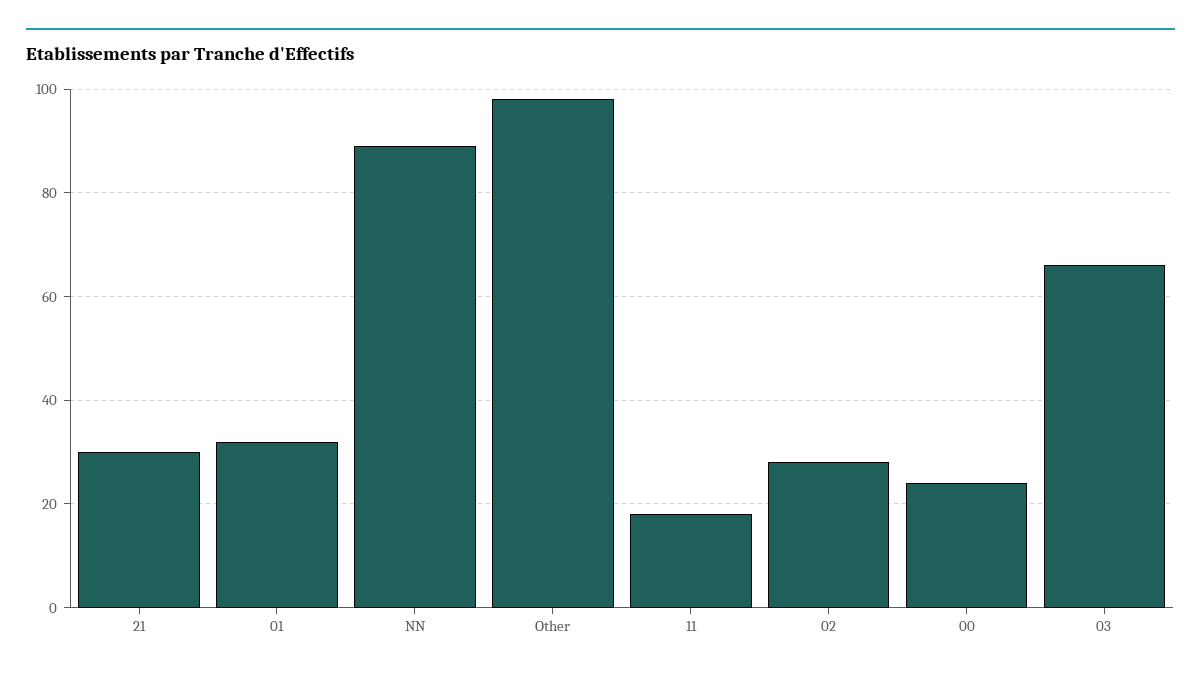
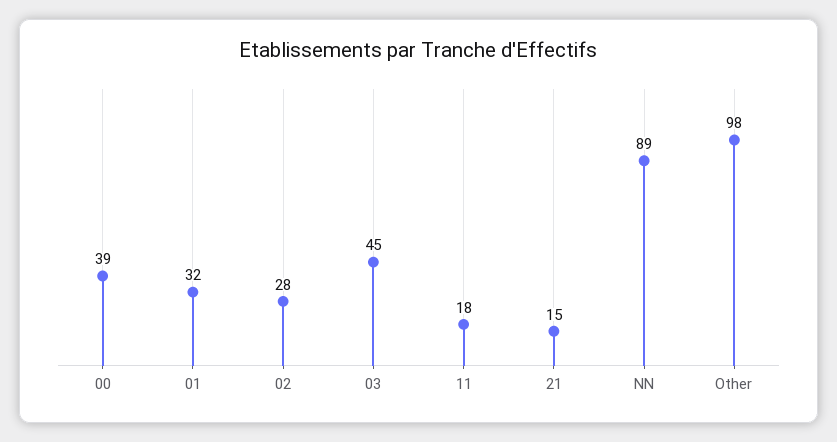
  {
-   "21": 30,
+   "21": 15,
    "01": 32,
    "NN": 89,
    "Other": 98,
    "11": 18,
    "02": 28,
-   "00": 25,
+   "00": 39,
-   "03": 65
+   "03": 45
  }

